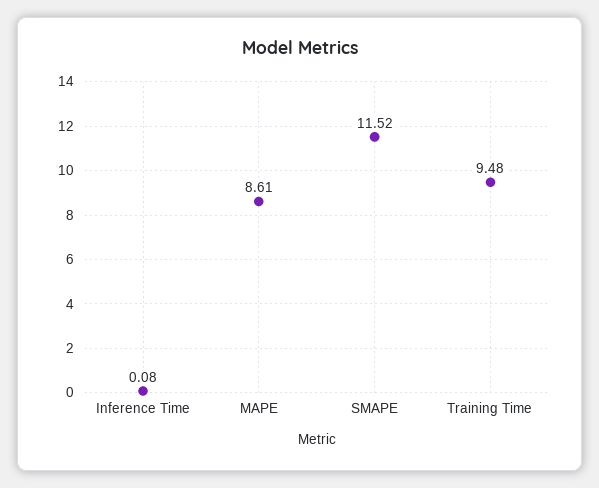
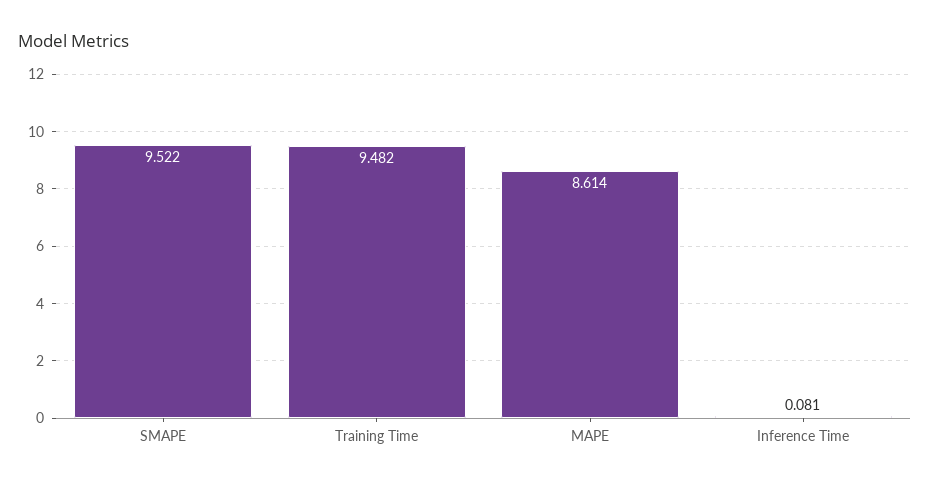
  {
    "Inference Time": 0.081,
    "MAPE": 8.614,
-   "SMAPE": 11.52,
+   "SMAPE": 9.522,
    "Training Time": 9.482
  }

